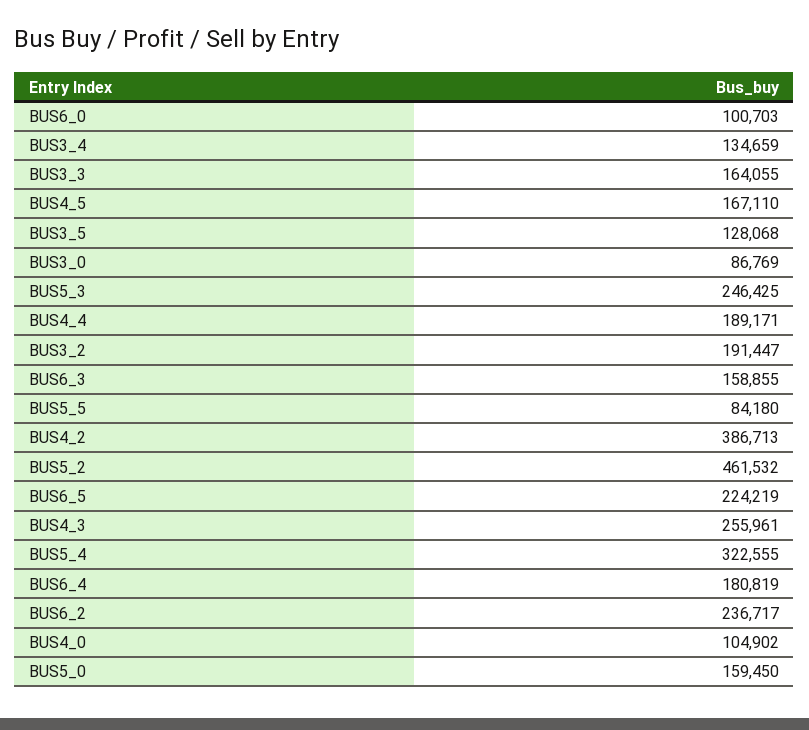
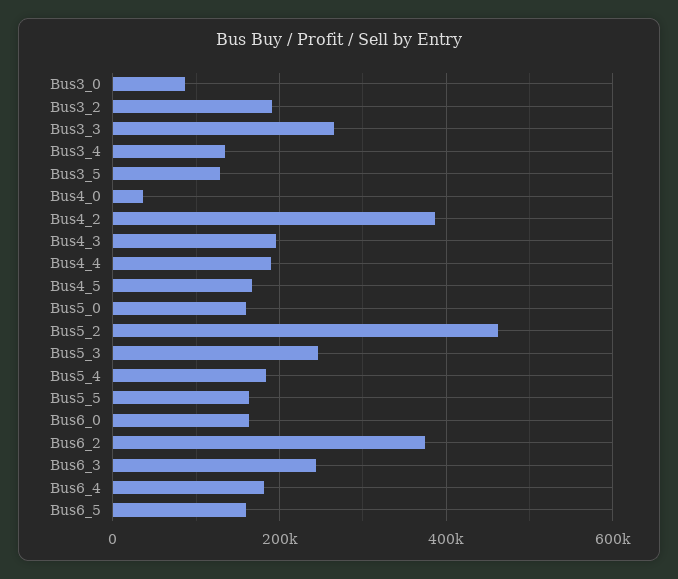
  {
-   "BUS6_0": 100703,
+   "BUS6_0": 160000,
    "BUS3_4": 134659,
-   "BUS3_3": 164055,
+   "BUS3_3": 260000,
    "BUS4_5": 167110,
    "BUS3_5": 128068,
    "BUS3_0": 86769,
    "BUS5_3": 246425,
    "BUS4_4": 189171,
    "BUS3_2": 191447,
-   "BUS6_3": 158855,
+   "BUS6_3": 240000,
-   "BUS5_5": 84180,
+   "BUS5_5": 160000,
    "BUS4_2": 386713,
    "BUS5_2": 461532,
-   "BUS6_5": 224219,
+   "BUS6_5": 160000,
-   "BUS4_3": 255961,
+   "BUS4_3": 200000,
-   "BUS5_4": 322555,
+   "BUS5_4": 180000,
    "BUS6_4": 180819,
-   "BUS6_2": 236717,
+   "BUS6_2": 380000,
-   "BUS4_0": 104902,
+   "BUS4_0": 40000,
    "BUS5_0": 159450
  }

